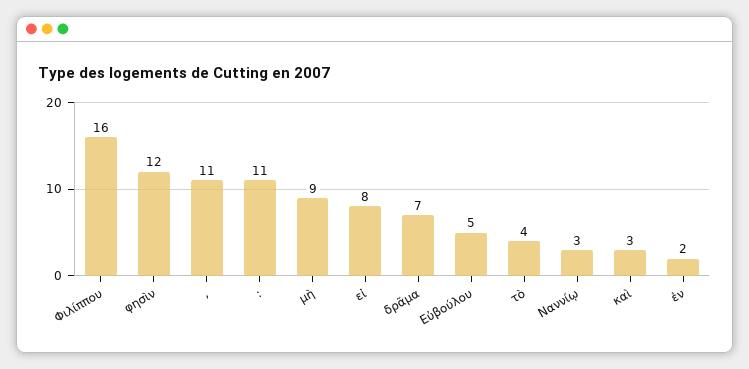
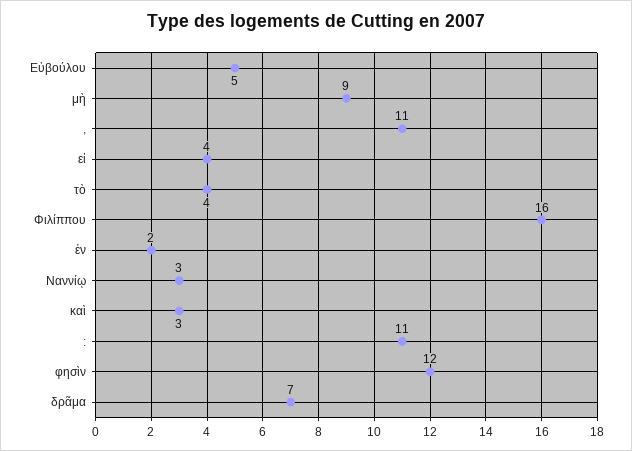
  {
    "Φιλίππου": 16,
    "φησὶν": 12,
    ",": 11,
    ":": 11,
    "μὴ": 9,
-   "εἰ": 8,
+   "εἰ": 4,
    "δρᾶμα": 7,
    "Εὐβούλου": 5,
    "τὸ": 4,
    "Ναννίῳ": 3,
    "καὶ": 3,
    "ἐν": 2
  }

